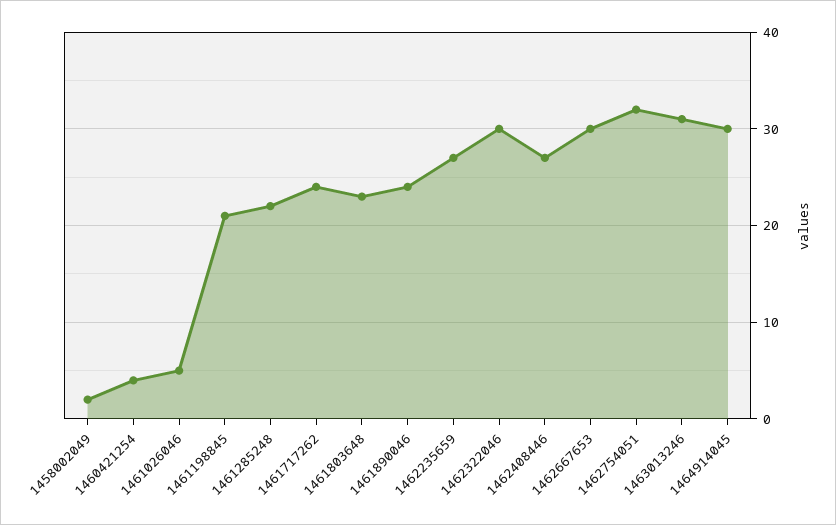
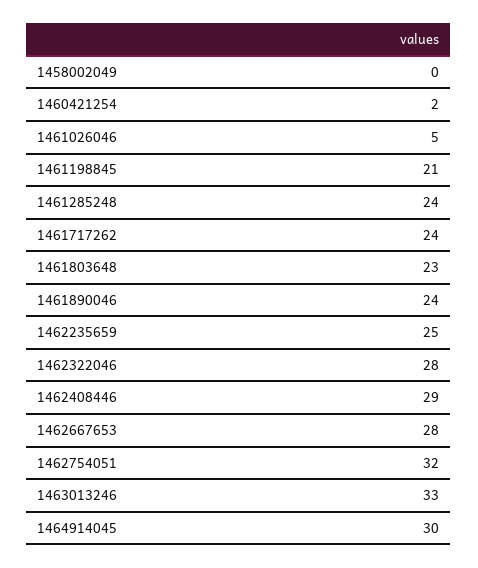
  {
-   "1458002049": 2,
+   "1458002049": 0,
-   "1460421254": 4,
+   "1460421254": 2,
    "1461026046": 5,
    "1461198845": 21,
-   "1461285248": 22,
+   "1461285248": 24,
    "1461717262": 24,
    "1461803648": 23,
    "1461890046": 24,
-   "1462235659": 27,
+   "1462235659": 25,
-   "1462322046": 30,
+   "1462322046": 28,
-   "1462408446": 27,
+   "1462408446": 29,
-   "1462667653": 30,
+   "1462667653": 28,
    "1462754051": 32,
-   "1463013246": 31,
+   "1463013246": 33,
    "1464914045": 30
  }

